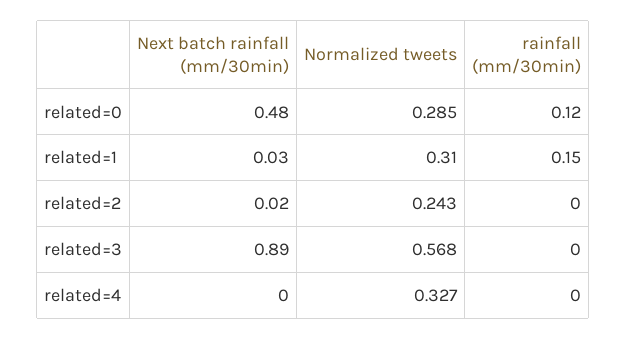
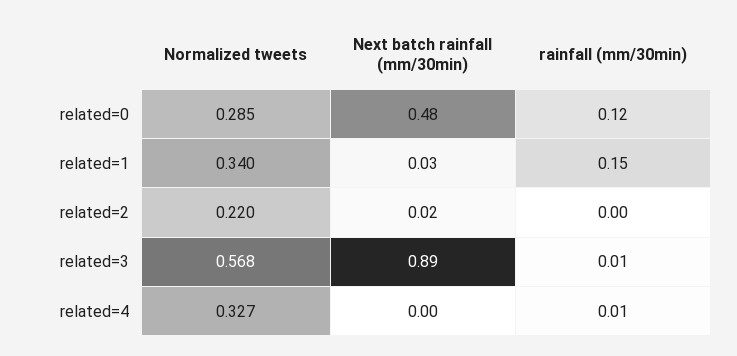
  {
    "Next batch rainfall (mm/30min)": {
      "related=0": 0.48,
      "related=1": 0.03,
      "related=2": 0.02,
      "related=3": 0.89,
      "related=4": 0
    },
    "Normalized tweets": {
      "related=0": 0.285,
-     "related=1": 0.31,
+     "related=1": 0.34,
-     "related=2": 0.243,
+     "related=2": 0.22,
      "related=3": 0.568,
      "related=4": 0.327
    },
    "rainfall (mm/30min)": {
      "related=0": 0.12,
      "related=1": 0.15,
      "related=2": 0,
-     "related=3": 0,
+     "related=3": 0.01,
-     "related=4": 0
+     "related=4": 0.01
    }
  }

